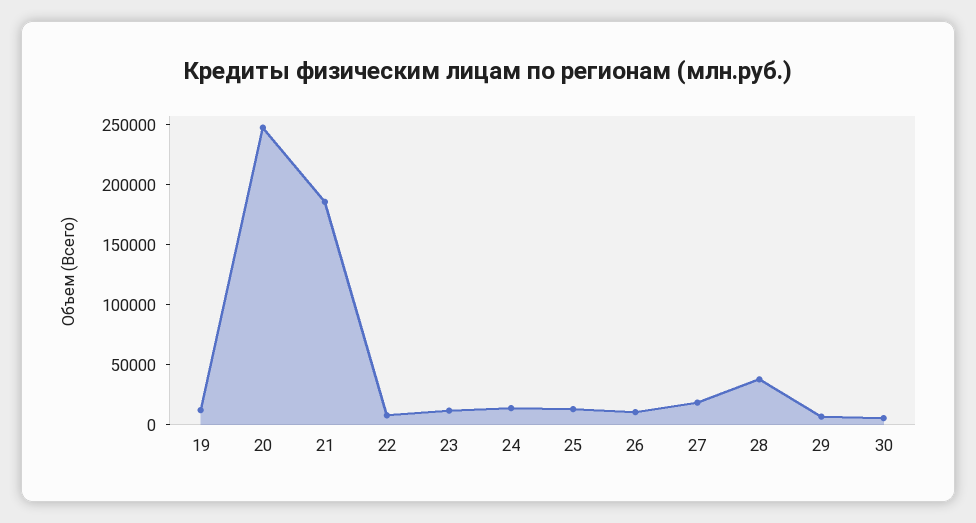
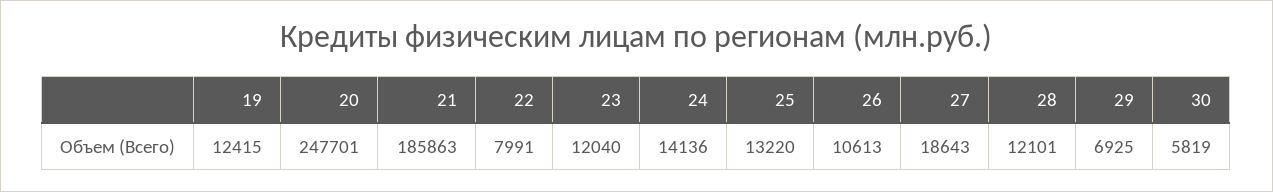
  {
    "19": 12415,
    "20": 247701,
    "21": 185863,
    "22": 7991,
    "23": 12040,
    "24": 14136,
    "25": 13220,
    "26": 10613,
    "27": 18643,
-   "28": 40000,
+   "28": 12101,
    "29": 6925,
    "30": 5819
  }

